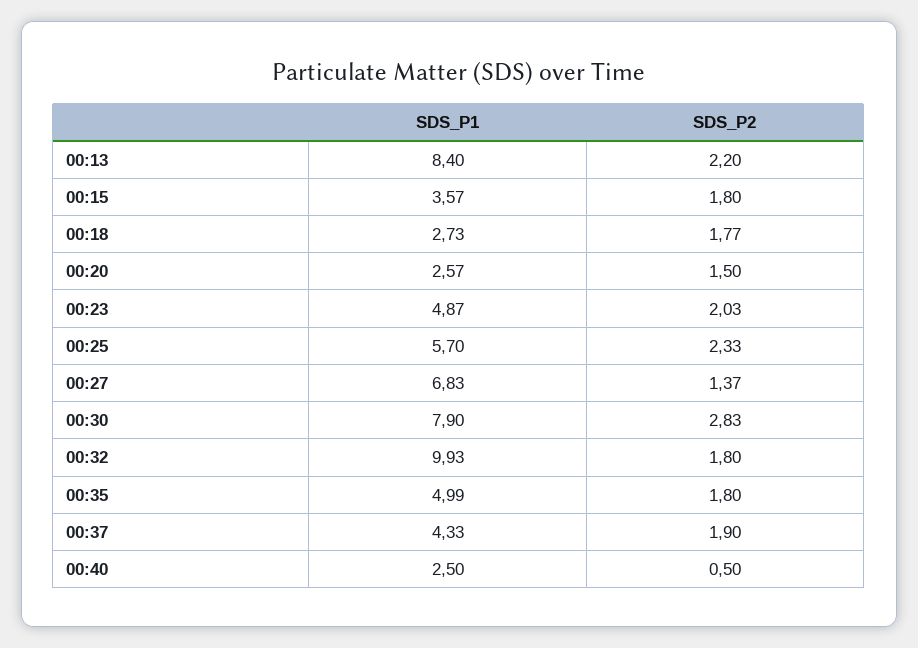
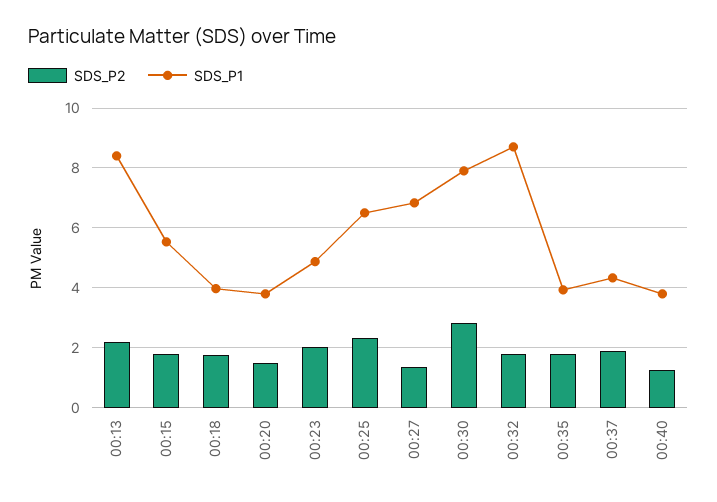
  {
    "SDS_P1": {
      "00:13": 8.4,
-     "00:15": 3.57,
+     "00:15": 5.5,
-     "00:18": 2.73,
+     "00:18": 4,
-     "00:20": 2.57,
+     "00:20": 3.75,
      "00:23": 4.87,
-     "00:25": 5.7,
+     "00:25": 6.5,
      "00:27": 6.83,
      "00:30": 7.9,
-     "00:32": 9.93,
+     "00:32": 8.75,
-     "00:35": 4.99,
+     "00:35": 4,
      "00:37": 4.33,
-     "00:40": 2.5
+     "00:40": 3.75
    },
    "SDS_P2": {
      "00:13": 2.2,
      "00:15": 1.8,
      "00:18": 1.77,
      "00:20": 1.5,
      "00:23": 2.03,
      "00:25": 2.33,
      "00:27": 1.37,
      "00:30": 2.83,
      "00:32": 1.8,
      "00:35": 1.8,
      "00:37": 1.9,
-     "00:40": 0.5
+     "00:40": 1.25
    }
  }

